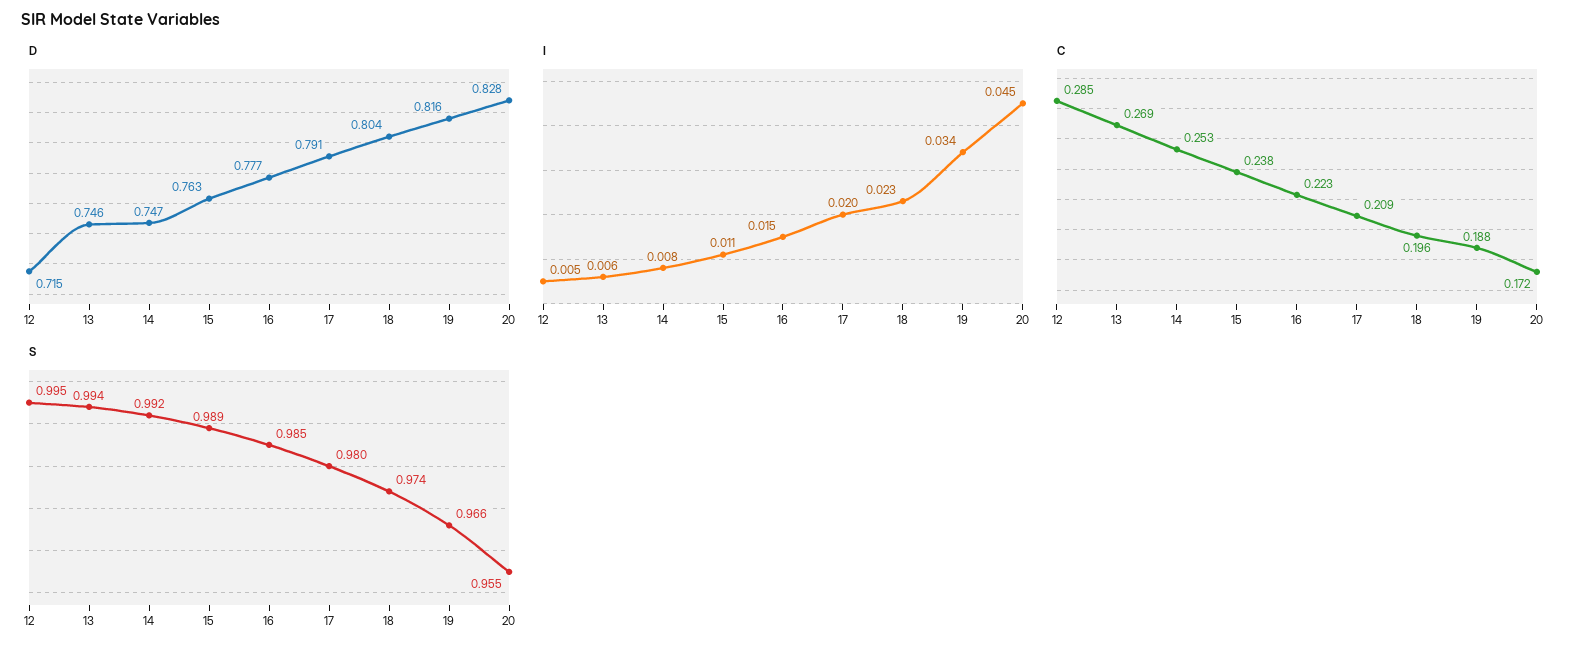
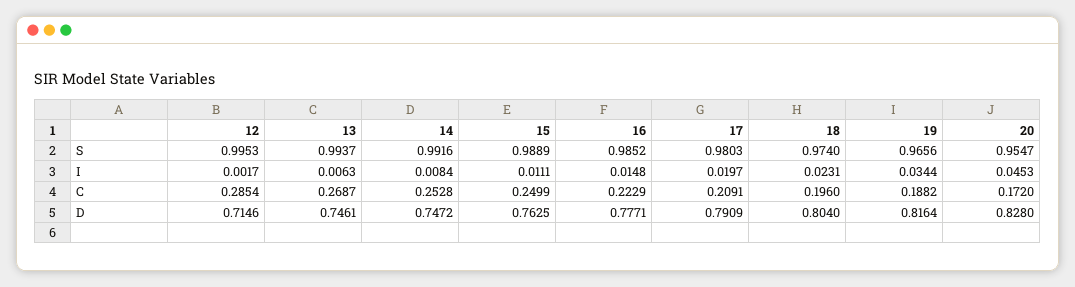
  {
    "D": {
      "12": 0.7146,
      "13": 0.7461,
      "14": 0.7472,
      "15": 0.7625,
      "16": 0.7771,
      "17": 0.7909,
      "18": 0.804,
      "19": 0.8164,
      "20": 0.828
    },
    "I": {
-     "12": 0.005,
+     "12": 0.0017,
      "13": 0.0063,
      "14": 0.0084,
      "15": 0.0111,
      "16": 0.0148,
      "17": 0.0197,
      "18": 0.0231,
      "19": 0.0344,
      "20": 0.0453
    },
    "C": {
      "12": 0.2854,
      "13": 0.2687,
      "14": 0.2528,
-     "15": 0.238,
+     "15": 0.2499,
      "16": 0.2229,
      "17": 0.2091,
      "18": 0.196,
      "19": 0.1882,
      "20": 0.172
    },
    "S": {
      "12": 0.9953,
      "13": 0.9937,
      "14": 0.9916,
      "15": 0.9889,
      "16": 0.9852,
      "17": 0.9803,
      "18": 0.974,
      "19": 0.9656,
      "20": 0.9547
    }
  }

